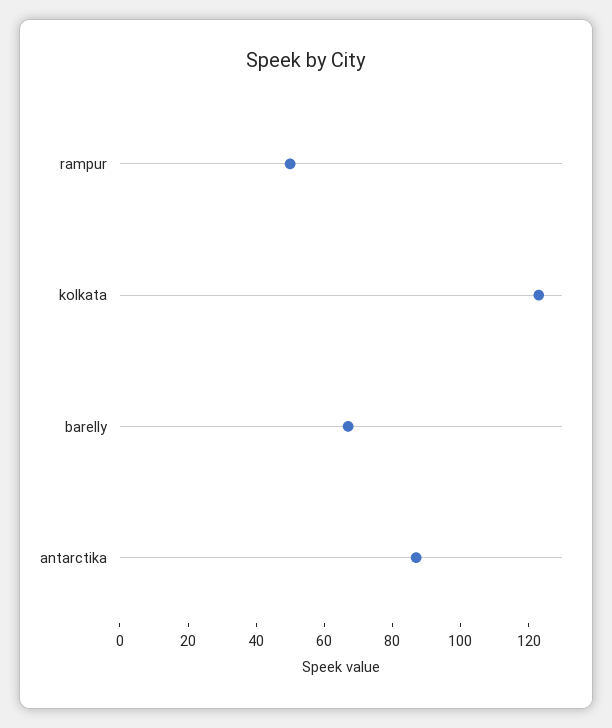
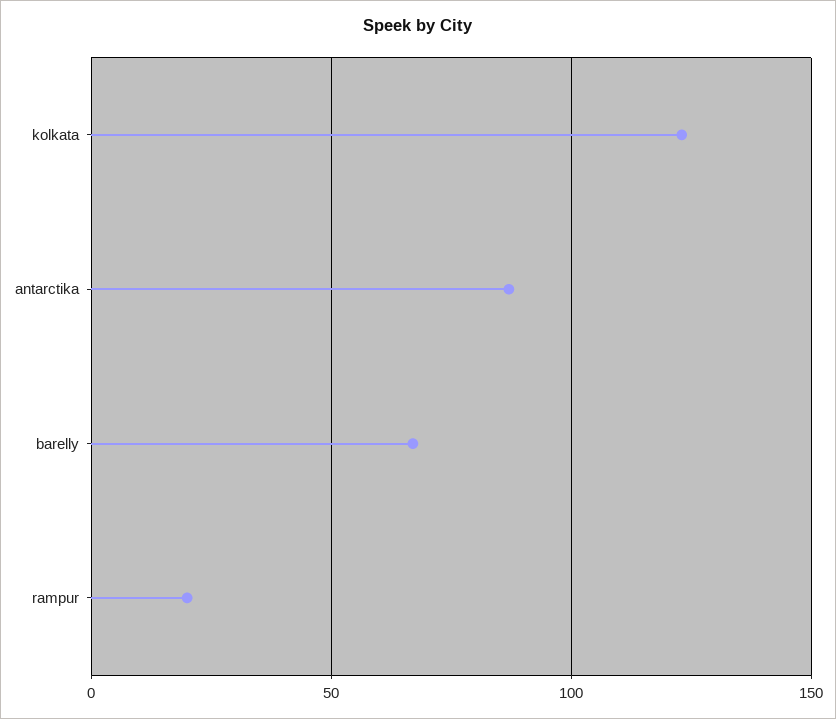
  {
-   "rampur": 50,
+   "rampur": 20,
    "kolkata": 125,
    "barelly": 65,
    "antarctika": 85
  }

